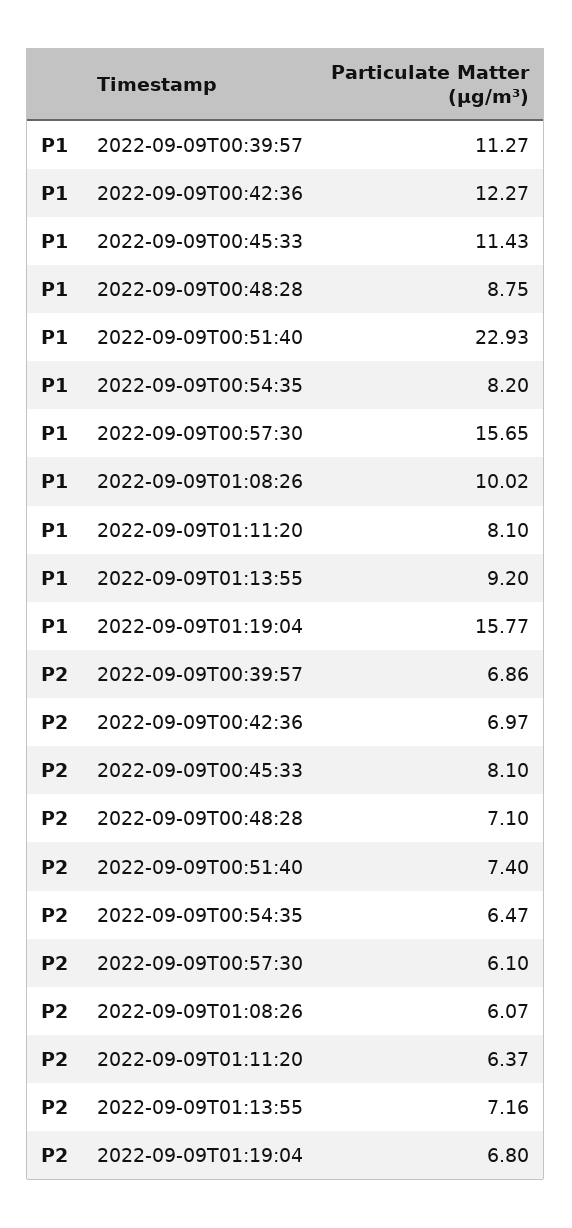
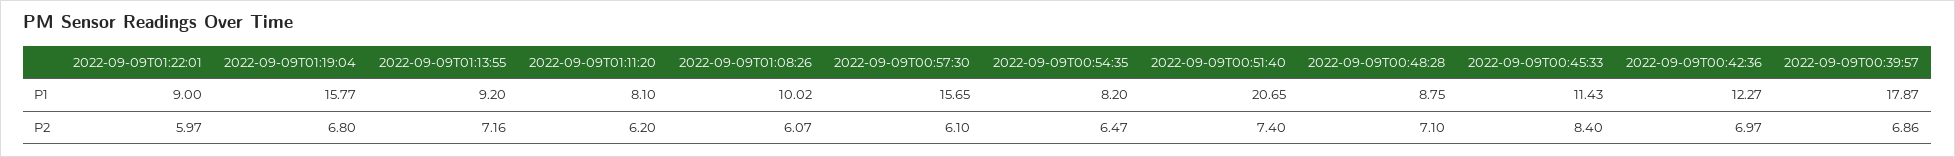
  {
    "P1": {
-     "2022-09-09T00:39:57": 11.27,
+     "2022-09-09T00:39:57": 17.87,
      "2022-09-09T00:42:36": 12.27,
      "2022-09-09T00:45:33": 11.43,
      "2022-09-09T00:48:28": 8.75,
-     "2022-09-09T00:51:40": 22.93,
+     "2022-09-09T00:51:40": 20.65,
      "2022-09-09T00:54:35": 8.2,
      "2022-09-09T00:57:30": 15.65,
      "2022-09-09T01:08:26": 10.02,
      "2022-09-09T01:11:20": 8.1,
      "2022-09-09T01:13:55": 9.2,
-     "2022-09-09T01:19:04": 15.77
+     "2022-09-09T01:19:04": 15.77,
+     "2022-09-09T01:22:01": 9
    },
    "P2": {
      "2022-09-09T00:39:57": 6.86,
      "2022-09-09T00:42:36": 6.97,
-     "2022-09-09T00:45:33": 8.1,
+     "2022-09-09T00:45:33": 8.4,
      "2022-09-09T00:48:28": 7.1,
      "2022-09-09T00:51:40": 7.4,
      "2022-09-09T00:54:35": 6.47,
      "2022-09-09T00:57:30": 6.1,
      "2022-09-09T01:08:26": 6.07,
-     "2022-09-09T01:11:20": 6.37,
+     "2022-09-09T01:11:20": 6.2,
      "2022-09-09T01:13:55": 7.16,
-     "2022-09-09T01:19:04": 6.8
+     "2022-09-09T01:19:04": 6.8,
+     "2022-09-09T01:22:01": 5.97
    }
  }

